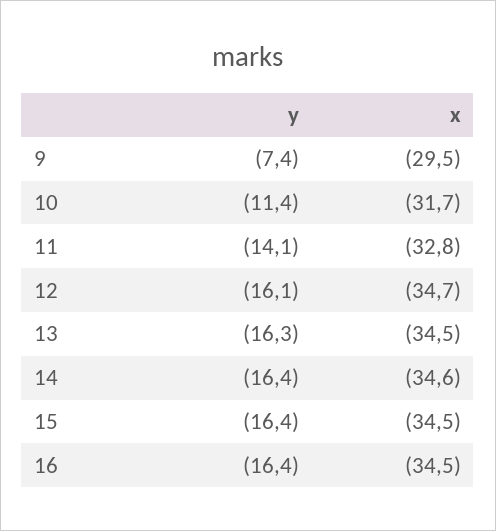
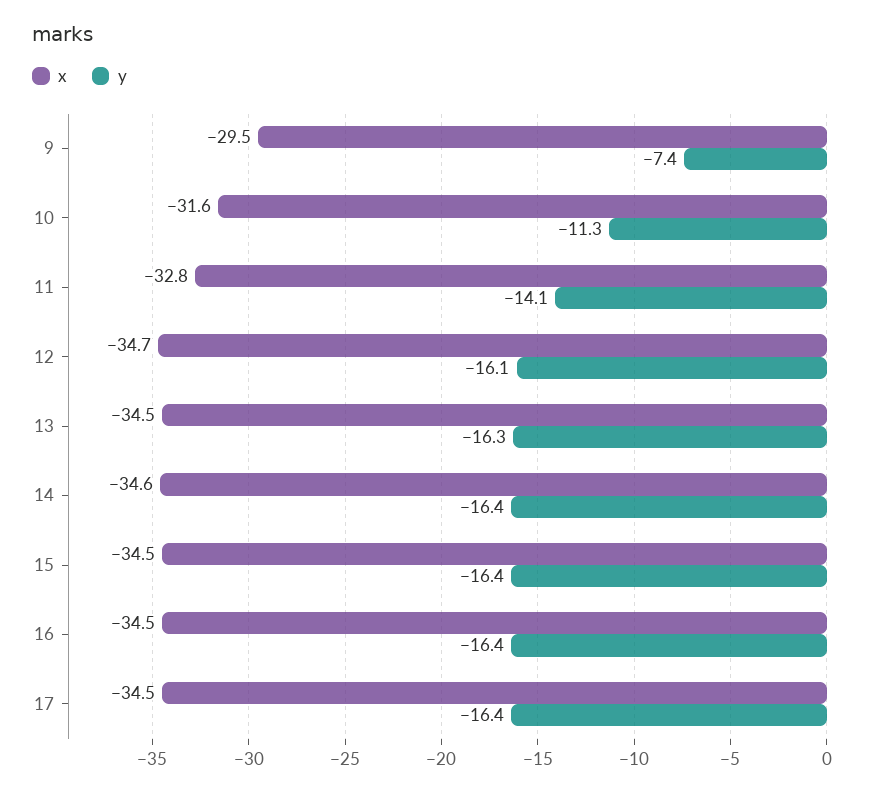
  {
    "y": {
      "9": -7.4,
-     "10": -11.4,
+     "10": -11.3,
      "11": -14.1,
      "12": -16.1,
      "13": -16.3,
      "14": -16.4,
      "15": -16.4,
-     "16": -16.4
+     "16": -16.4,
+     "17": -16.4
    },
    "x": {
      "9": -29.5,
-     "10": -31.7,
+     "10": -31.6,
      "11": -32.8,
      "12": -34.7,
      "13": -34.5,
      "14": -34.6,
      "15": -34.5,
-     "16": -34.5
+     "16": -34.5,
+     "17": -34.5
    }
  }

